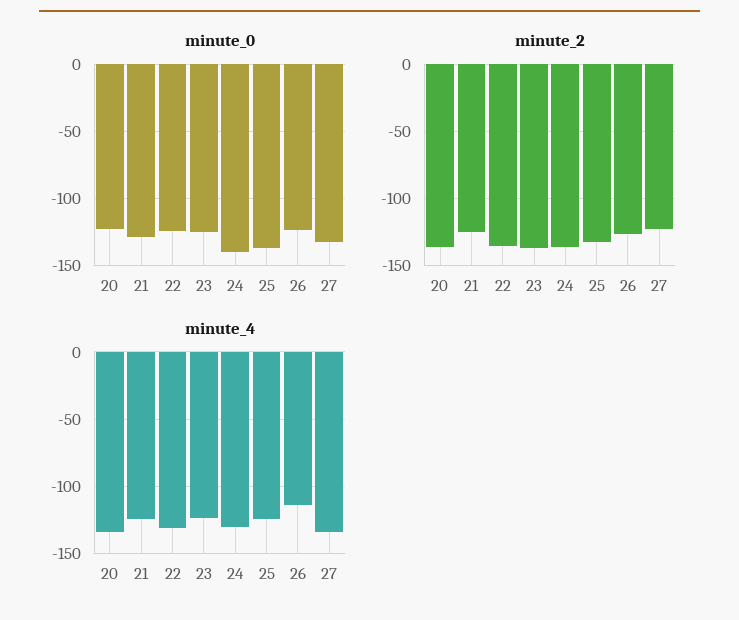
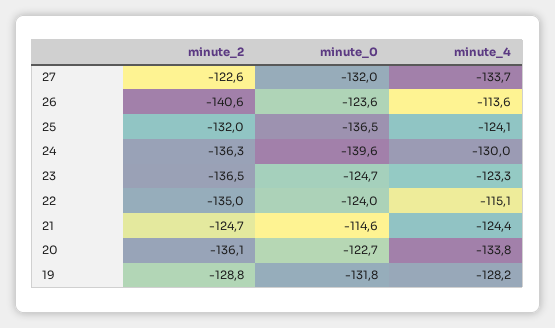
  {
    "minute_0": {
      "20": -122.7,
-     "21": -130,
+     "21": -114.6,
      "22": -124,
      "23": -124.7,
      "24": -139.6,
      "25": -136.5,
      "26": -123.6,
-     "27": -132
+     "27": -132,
+     "19": -131.8
    },
    "minute_2": {
      "20": -136.1,
      "21": -124.7,
      "22": -135,
      "23": -136.5,
      "24": -136.3,
      "25": -132,
-     "26": -125,
+     "26": -140.6,
-     "27": -122.6
+     "27": -122.6,
+     "19": -128.8
    },
    "minute_4": {
      "20": -133.8,
      "21": -124.4,
-     "22": -130,
+     "22": -115.1,
      "23": -123.3,
      "24": -130,
      "25": -124.1,
      "26": -113.6,
-     "27": -133.7
+     "27": -133.7,
+     "19": -128.2
    }
  }

